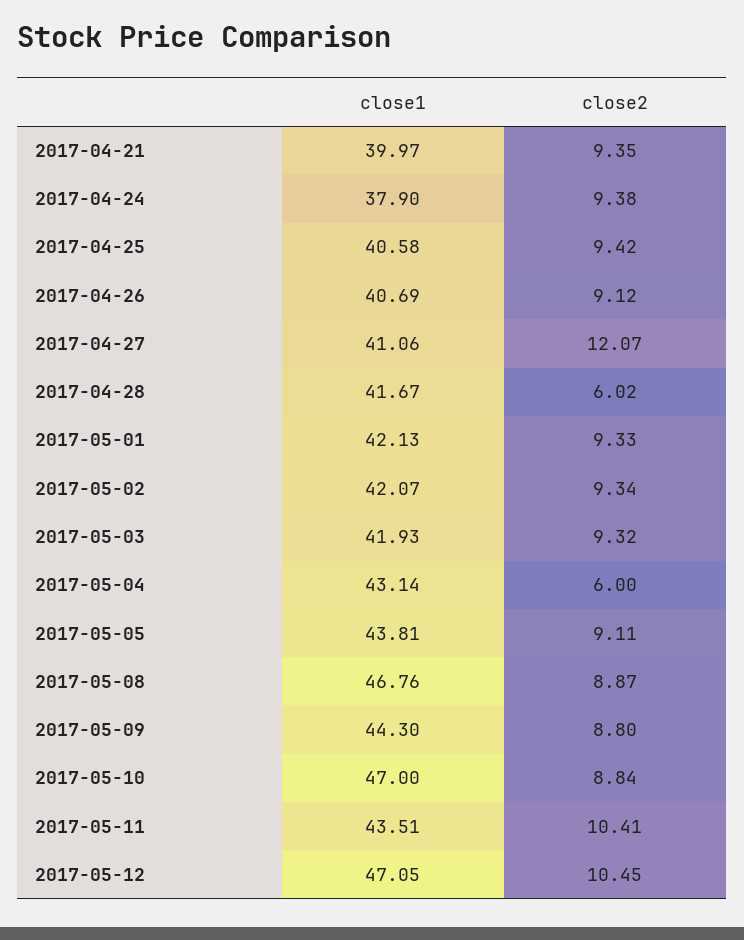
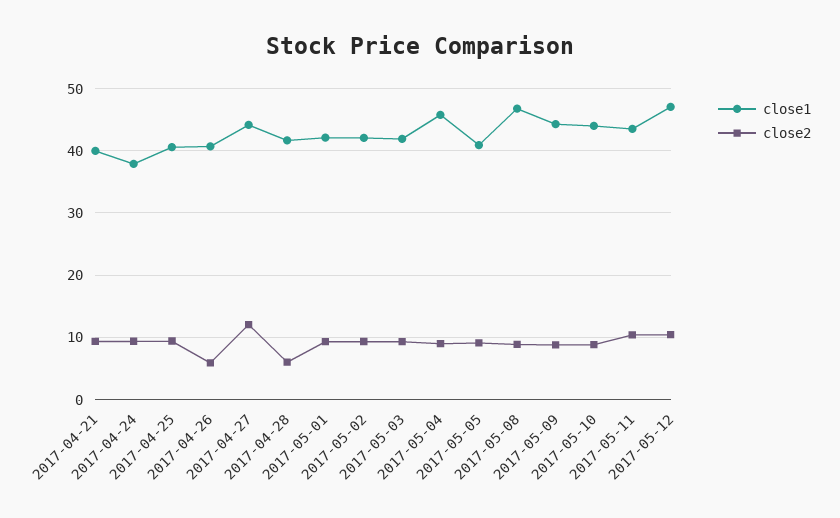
  {
    "close1": {
      "2017-04-21": 39.97,
      "2017-04-24": 37.9,
      "2017-04-25": 40.58,
      "2017-04-26": 40.69,
-     "2017-04-27": 41.06,
+     "2017-04-27": 44,
      "2017-04-28": 41.67,
      "2017-05-01": 42.13,
      "2017-05-02": 42.07,
      "2017-05-03": 41.93,
-     "2017-05-04": 43.14,
+     "2017-05-04": 46,
-     "2017-05-05": 43.81,
+     "2017-05-05": 41,
      "2017-05-08": 46.76,
      "2017-05-09": 44.3,
-     "2017-05-10": 47,
+     "2017-05-10": 44,
      "2017-05-11": 43.51,
      "2017-05-12": 47.05
    },
    "close2": {
      "2017-04-21": 9.35,
      "2017-04-24": 9.38,
      "2017-04-25": 9.42,
-     "2017-04-26": 9.12,
+     "2017-04-26": 6,
      "2017-04-27": 12.07,
      "2017-04-28": 6.02,
      "2017-05-01": 9.33,
      "2017-05-02": 9.34,
      "2017-05-03": 9.32,
-     "2017-05-04": 6,
+     "2017-05-04": 9,
      "2017-05-05": 9.11,
      "2017-05-08": 8.87,
      "2017-05-09": 8.8,
      "2017-05-10": 8.84,
      "2017-05-11": 10.41,
      "2017-05-12": 10.45
    }
  }

